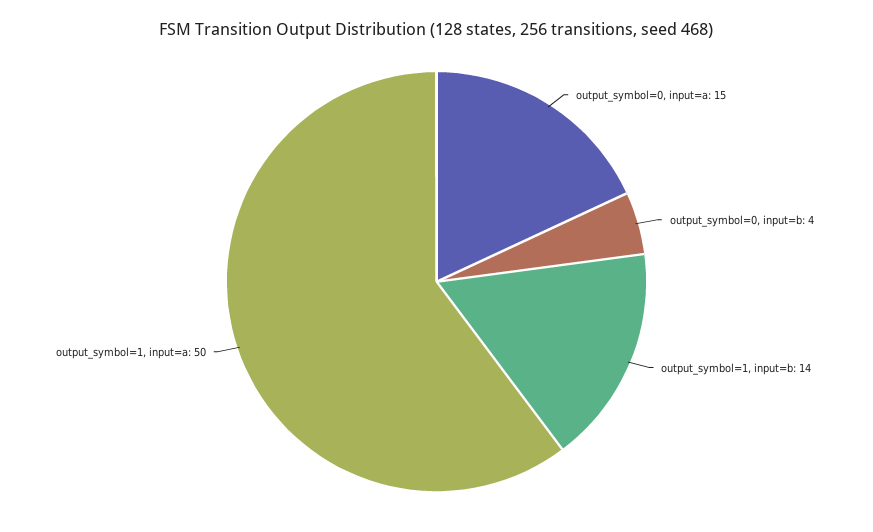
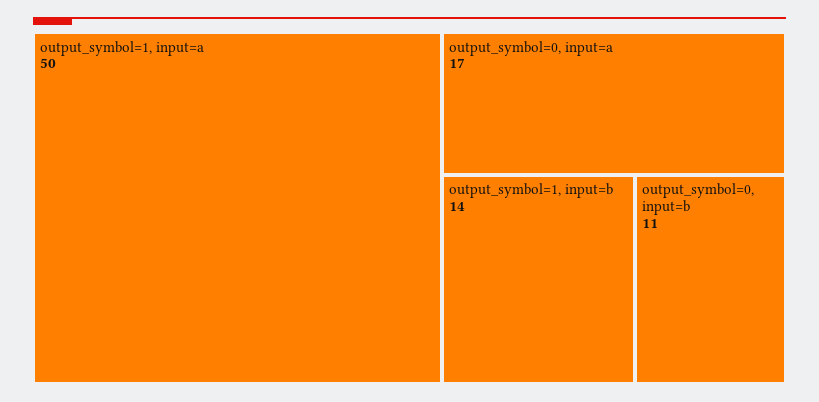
  {
-   "output_symbol=0, input=a": 15,
+   "output_symbol=0, input=a": 17,
-   "output_symbol=0, input=b": 4,
+   "output_symbol=0, input=b": 11,
    "output_symbol=1, input=b": 14,
    "output_symbol=1, input=a": 50
  }

